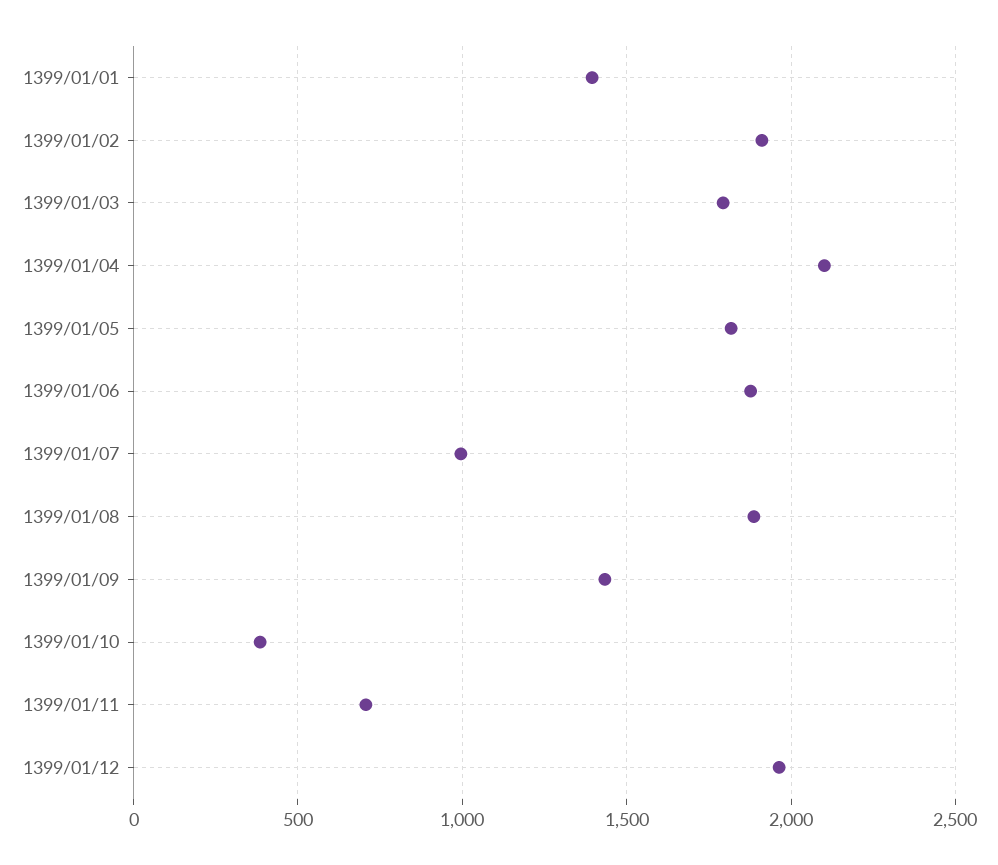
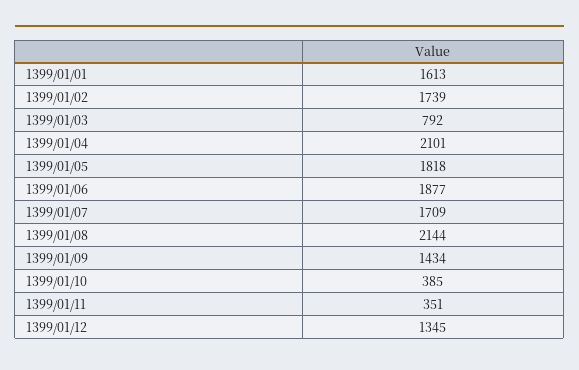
  {
-   "1399/01/01": 1400,
+   "1399/01/01": 1613,
-   "1399/01/02": 1900,
+   "1399/01/02": 1739,
-   "1399/01/03": 1800,
+   "1399/01/03": 792,
    "1399/01/04": 2101,
    "1399/01/05": 1818,
    "1399/01/06": 1877,
-   "1399/01/07": 1000,
+   "1399/01/07": 1709,
-   "1399/01/08": 1900,
+   "1399/01/08": 2144,
    "1399/01/09": 1434,
    "1399/01/10": 385,
-   "1399/01/11": 700,
+   "1399/01/11": 351,
-   "1399/01/12": 1950
+   "1399/01/12": 1345
  }

